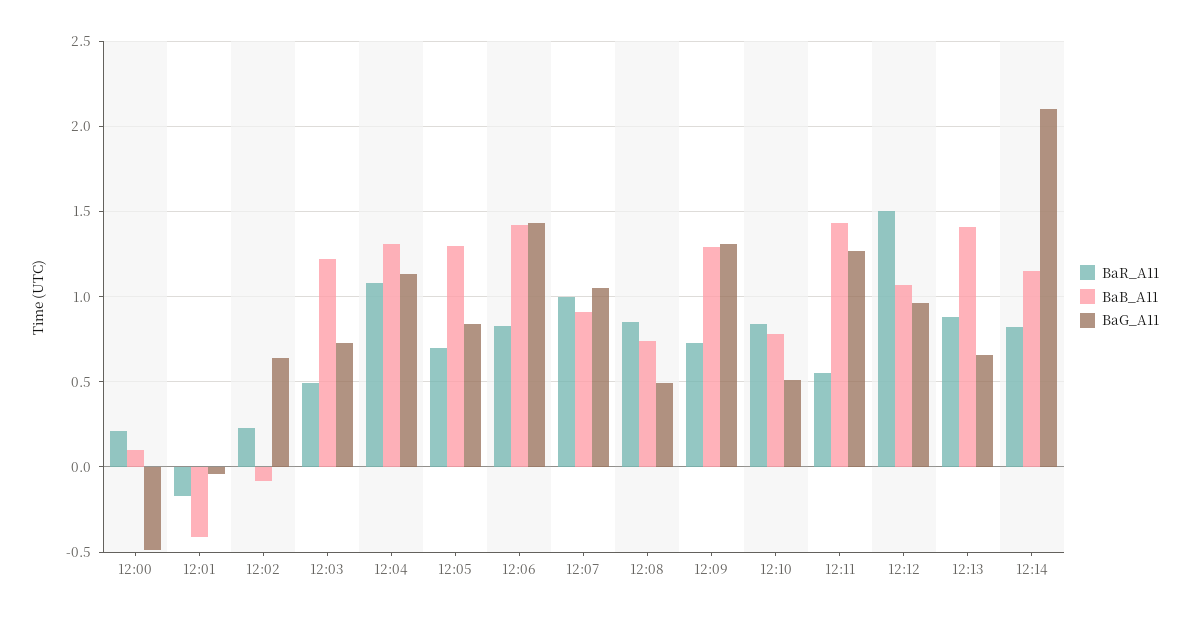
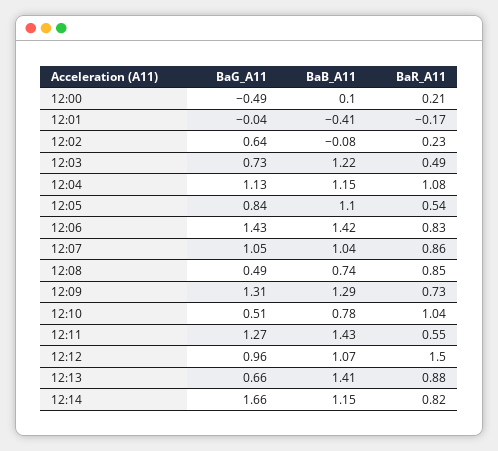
  {
    "BaR_A11": {
      "12:00": 0.21,
      "12:01": -0.17,
      "12:02": 0.23,
      "12:03": 0.49,
      "12:04": 1.08,
-     "12:05": 0.7,
+     "12:05": 0.54,
      "12:06": 0.83,
-     "12:07": 1,
+     "12:07": 0.86,
      "12:08": 0.85,
      "12:09": 0.73,
-     "12:10": 0.85,
+     "12:10": 1.04,
      "12:11": 0.55,
      "12:12": 1.5,
      "12:13": 0.88,
      "12:14": 0.82
    },
    "BaB_A11": {
      "12:00": 0.1,
      "12:01": -0.41,
      "12:02": -0.08,
      "12:03": 1.22,
-     "12:04": 1.3,
+     "12:04": 1.15,
-     "12:05": 1.3,
+     "12:05": 1.1,
      "12:06": 1.42,
-     "12:07": 0.9,
+     "12:07": 1.04,
      "12:08": 0.74,
      "12:09": 1.29,
      "12:10": 0.78,
      "12:11": 1.43,
      "12:12": 1.07,
      "12:13": 1.41,
      "12:14": 1.15
    },
    "BaG_A11": {
      "12:00": -0.49,
      "12:01": -0.04,
      "12:02": 0.64,
      "12:03": 0.73,
      "12:04": 1.13,
      "12:05": 0.84,
      "12:06": 1.43,
      "12:07": 1.05,
      "12:08": 0.49,
      "12:09": 1.31,
      "12:10": 0.51,
      "12:11": 1.27,
      "12:12": 0.96,
      "12:13": 0.66,
-     "12:14": 2.1
+     "12:14": 1.66
    }
  }

